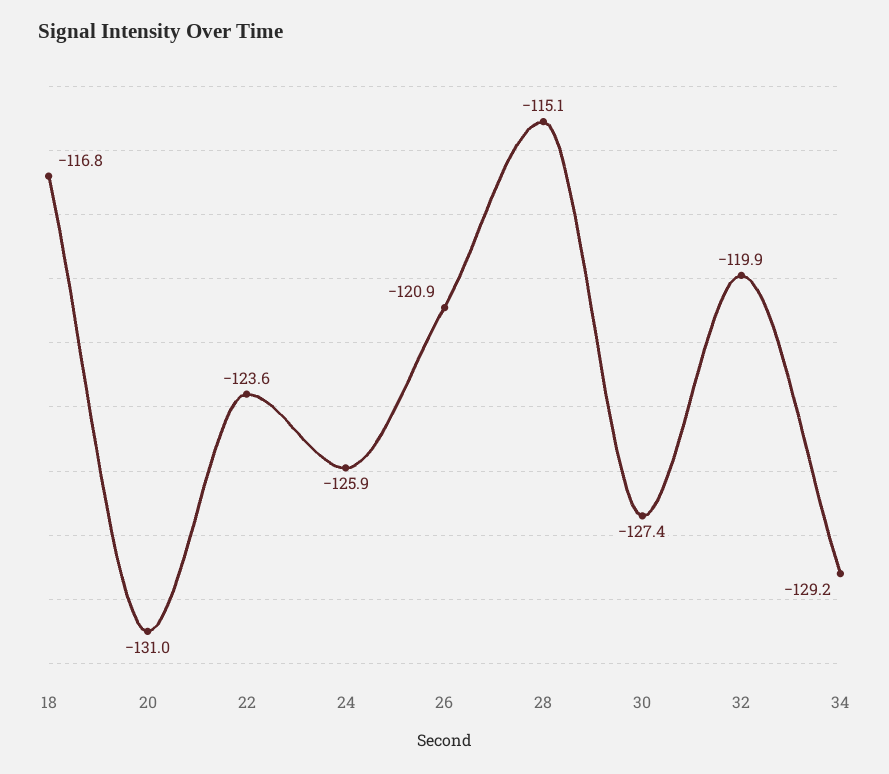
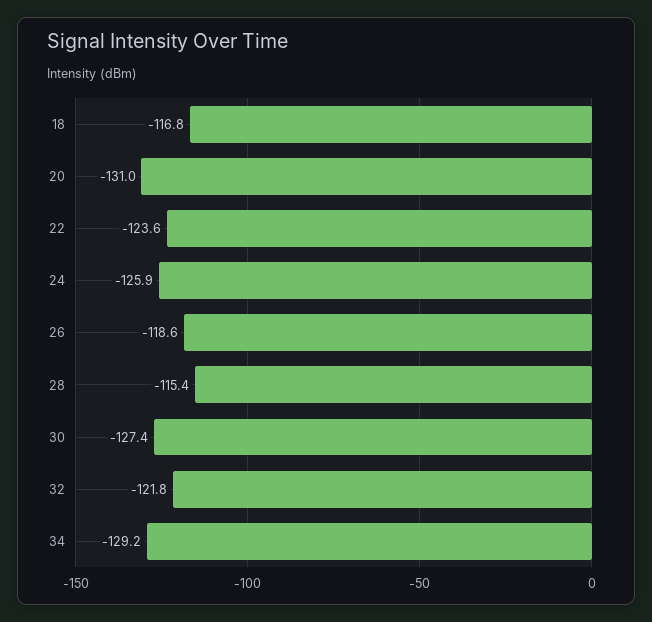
  {
    "18": -116.8,
    "20": -131,
    "22": -123.6,
    "24": -125.9,
-   "26": -120.9,
+   "26": -118.6,
-   "28": -115.1,
+   "28": -115.4,
    "30": -127.4,
-   "32": -119.9,
+   "32": -121.8,
    "34": -129.2
  }

